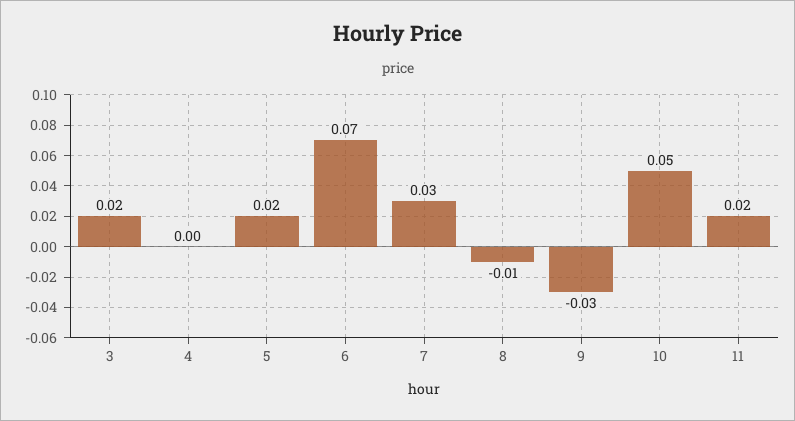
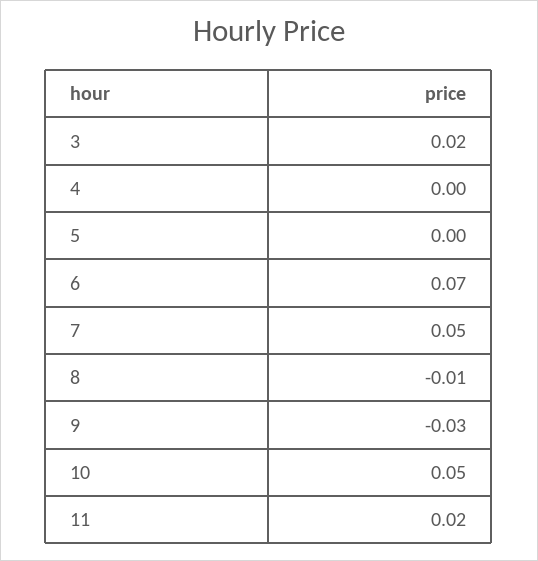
  {
    "3": 0.02,
    "4": 0,
-   "5": 0.02,
+   "5": 0,
    "6": 0.07,
-   "7": 0.03,
+   "7": 0.05,
    "8": -0.01,
    "9": -0.03,
    "10": 0.05,
    "11": 0.02
  }

